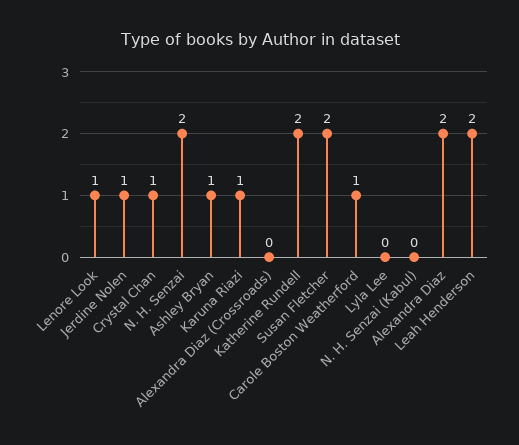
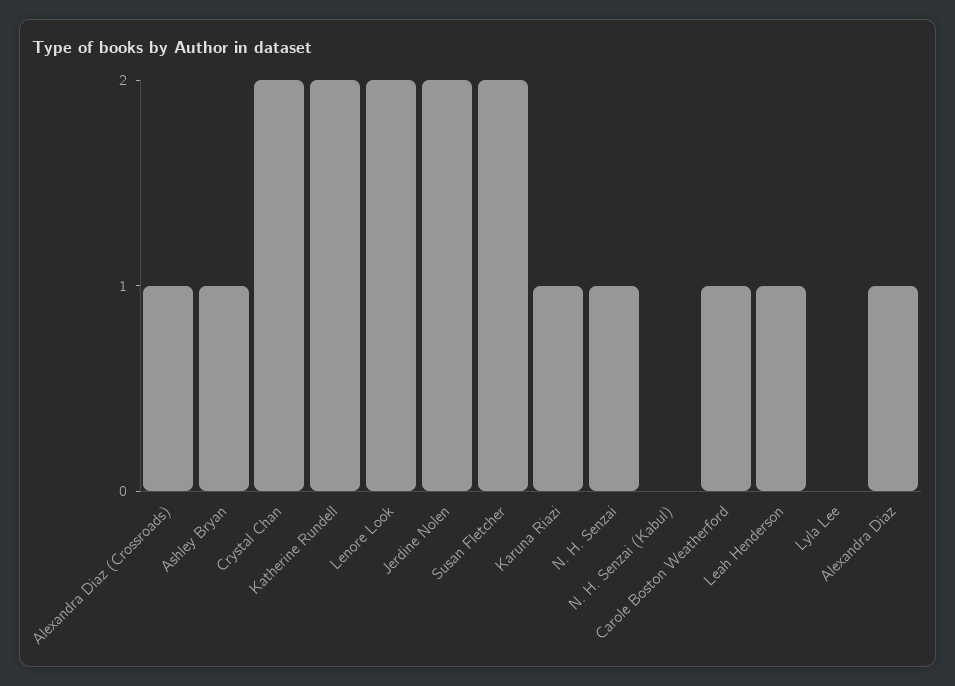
  {
-   "Lenore Look": 1,
+   "Lenore Look": 2,
-   "Jerdine Nolen": 1,
+   "Jerdine Nolen": 2,
-   "Crystal Chan": 1,
+   "Crystal Chan": 2,
-   "N. H. Senzai": 2,
+   "N. H. Senzai": 1,
    "Ashley Bryan": 1,
    "Karuna Riazi": 1,
-   "Alexandra Diaz (Crossroads)": 0,
+   "Alexandra Diaz (Crossroads)": 1,
    "Katherine Rundell": 2,
    "Susan Fletcher": 2,
    "Carole Boston Weatherford": 1,
    "Lyla Lee": 0,
    "N. H. Senzai (Kabul)": 0,
-   "Alexandra Diaz": 2,
+   "Alexandra Diaz": 1,
-   "Leah Henderson": 2
+   "Leah Henderson": 1
  }

